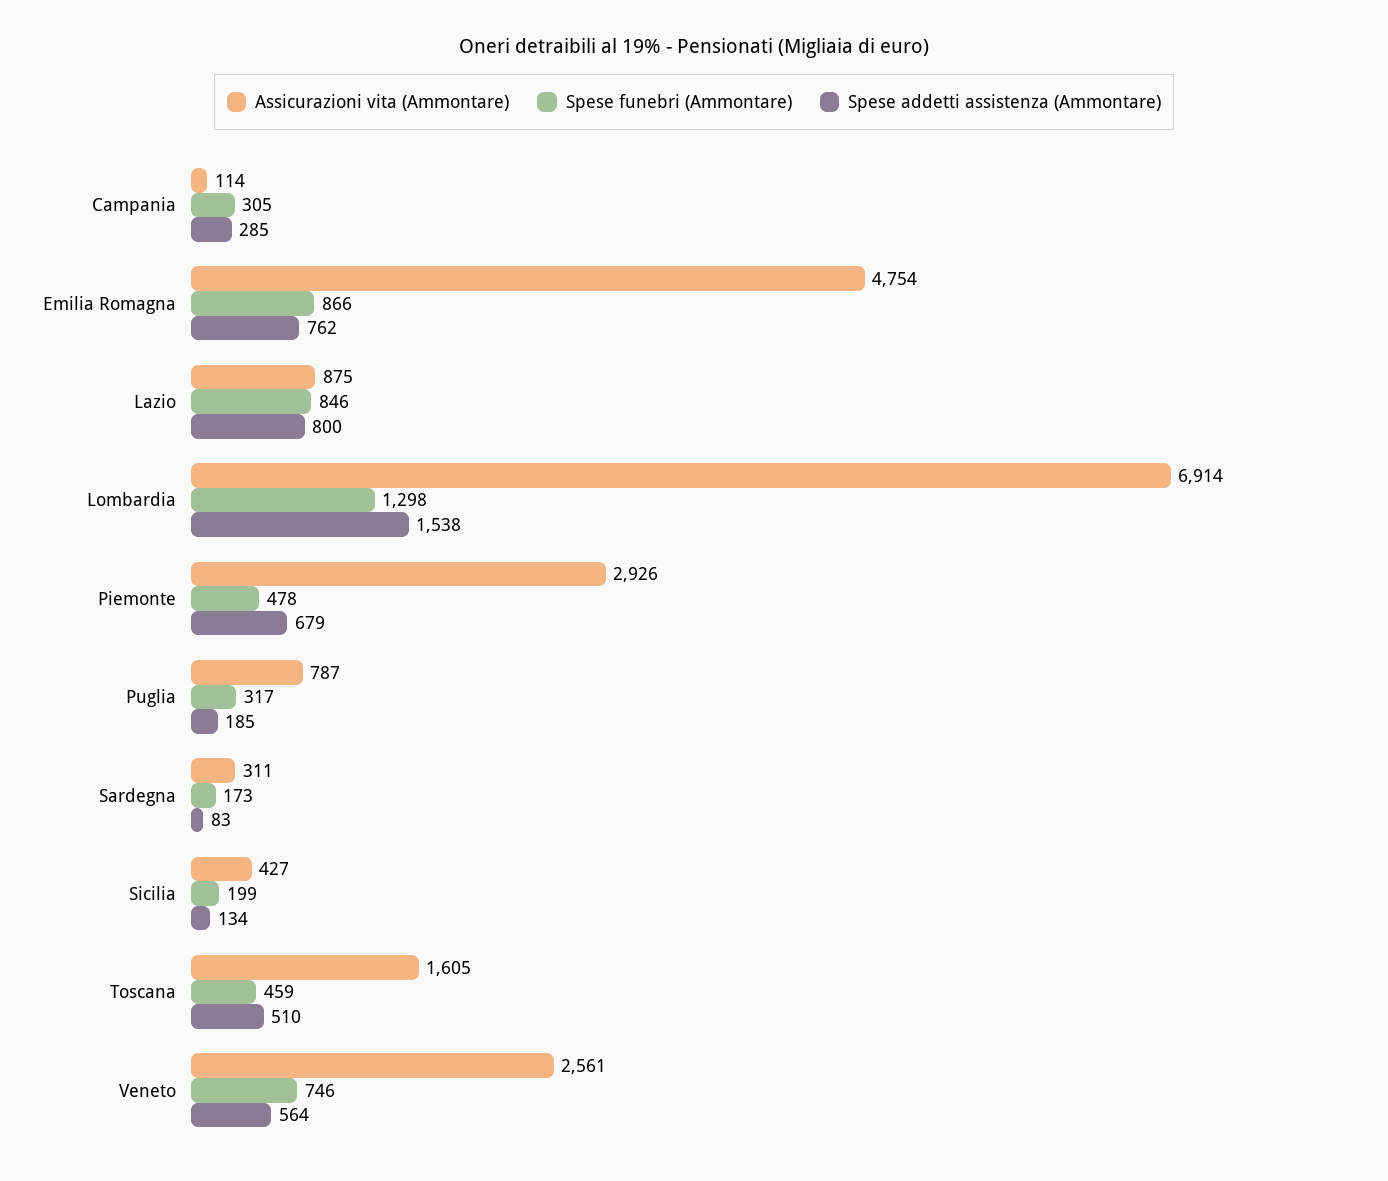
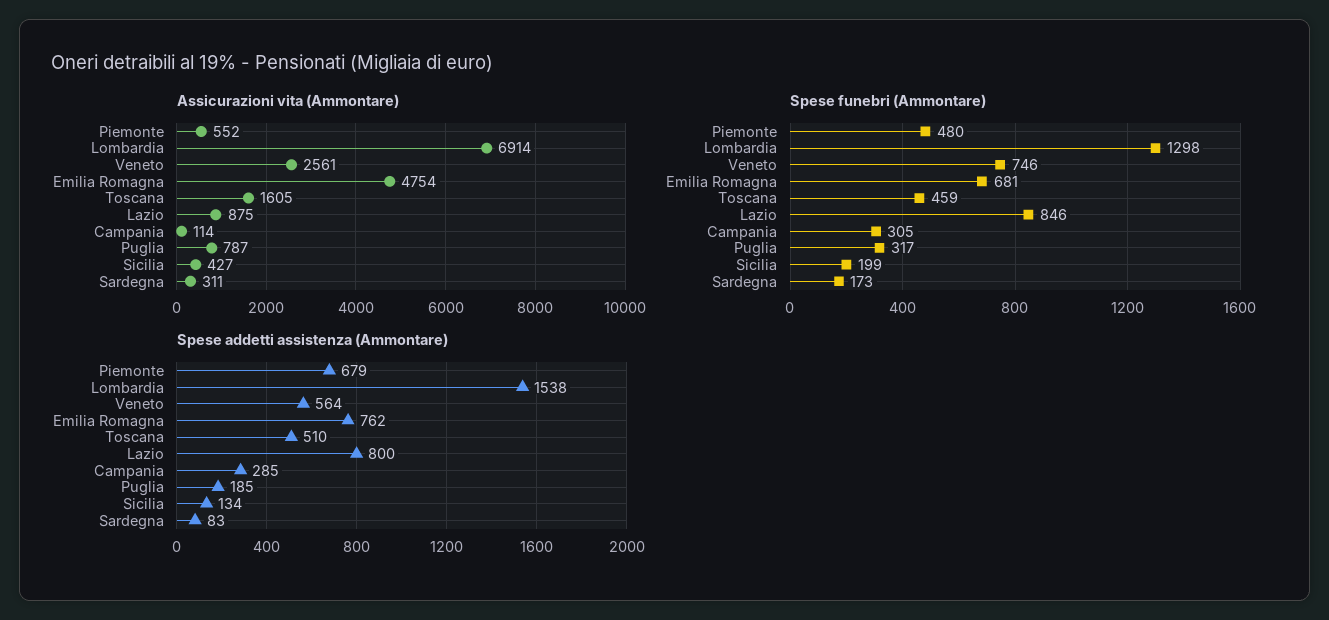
  {
    "Assicurazioni vita (Ammontare)": {
      "Campania": 114,
      "Emilia Romagna": 4754,
      "Lazio": 875,
      "Lombardia": 6914,
-     "Piemonte": 2926,
+     "Piemonte": 552,
      "Puglia": 787,
      "Sardegna": 311,
      "Sicilia": 427,
      "Toscana": 1605,
      "Veneto": 2561
    },
    "Spese funebri (Ammontare)": {
      "Campania": 305,
-     "Emilia Romagna": 866,
+     "Emilia Romagna": 681,
      "Lazio": 846,
      "Lombardia": 1298,
-     "Piemonte": 478,
+     "Piemonte": 480,
      "Puglia": 317,
      "Sardegna": 173,
      "Sicilia": 199,
      "Toscana": 459,
      "Veneto": 746
    },
    "Spese addetti assistenza (Ammontare)": {
      "Campania": 285,
      "Emilia Romagna": 762,
      "Lazio": 800,
      "Lombardia": 1538,
      "Piemonte": 679,
      "Puglia": 185,
      "Sardegna": 83,
      "Sicilia": 134,
      "Toscana": 510,
      "Veneto": 564
    }
  }

